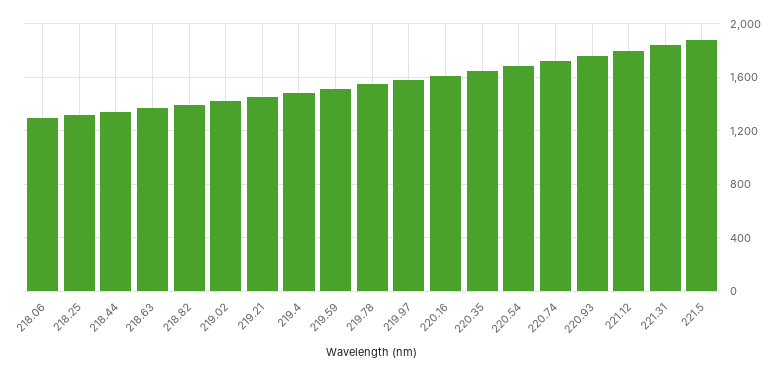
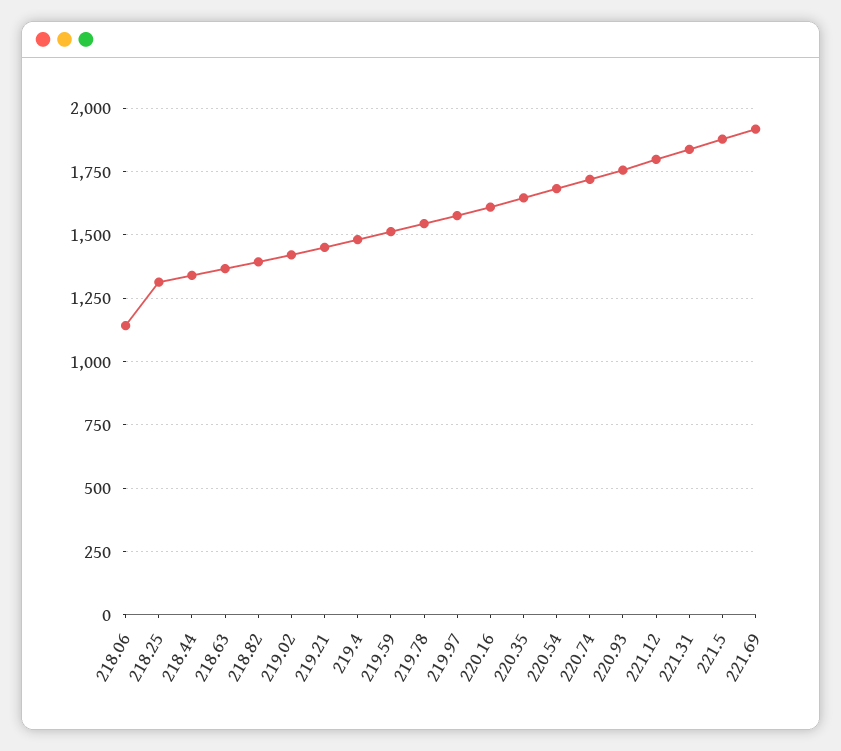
  {
-   "218.06": 1300,
+   "218.06": 1150,
    "218.25": 1325,
    "218.44": 1350,
    "218.63": 1375,
    "218.82": 1400,
    "219.02": 1425,
    "219.21": 1450,
    "219.4": 1475,
    "219.59": 1525,
    "219.78": 1550,
    "219.97": 1575,
    "220.16": 1600,
    "220.35": 1650,
    "220.54": 1675,
    "220.74": 1725,
    "220.93": 1750,
    "221.12": 1800,
    "221.31": 1850,
-   "221.5": 1875
+   "221.5": 1875,
+   "221.69": 1925
  }

